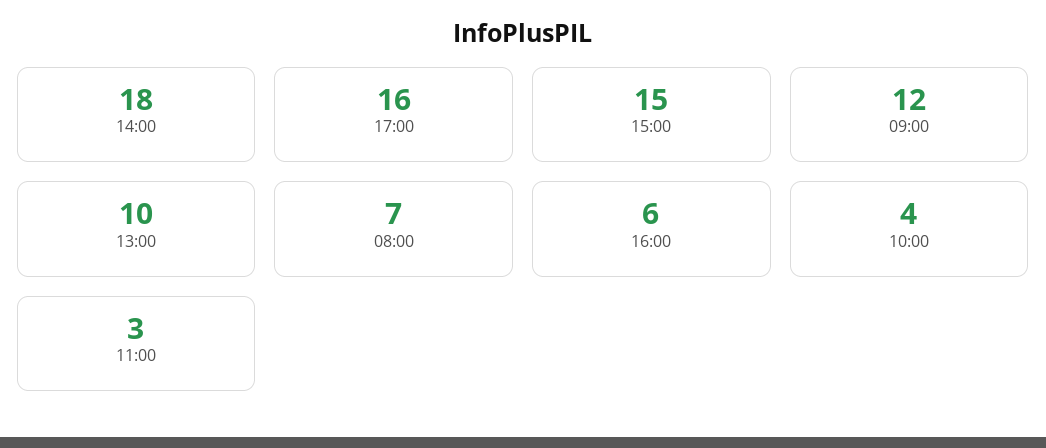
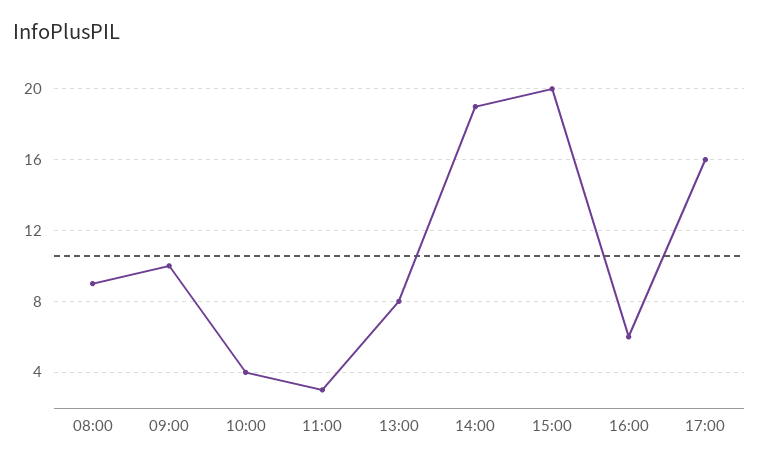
  {
-   "14:00": 18,
+   "14:00": 19,
    "17:00": 16,
-   "15:00": 15,
+   "15:00": 20,
-   "09:00": 12,
+   "09:00": 10,
-   "13:00": 10,
+   "13:00": 8,
-   "08:00": 7,
+   "08:00": 9,
    "16:00": 6,
    "10:00": 4,
    "11:00": 3
  }

